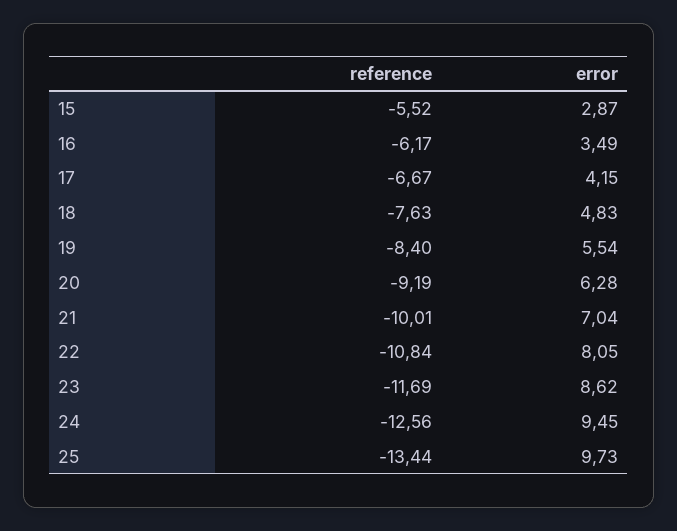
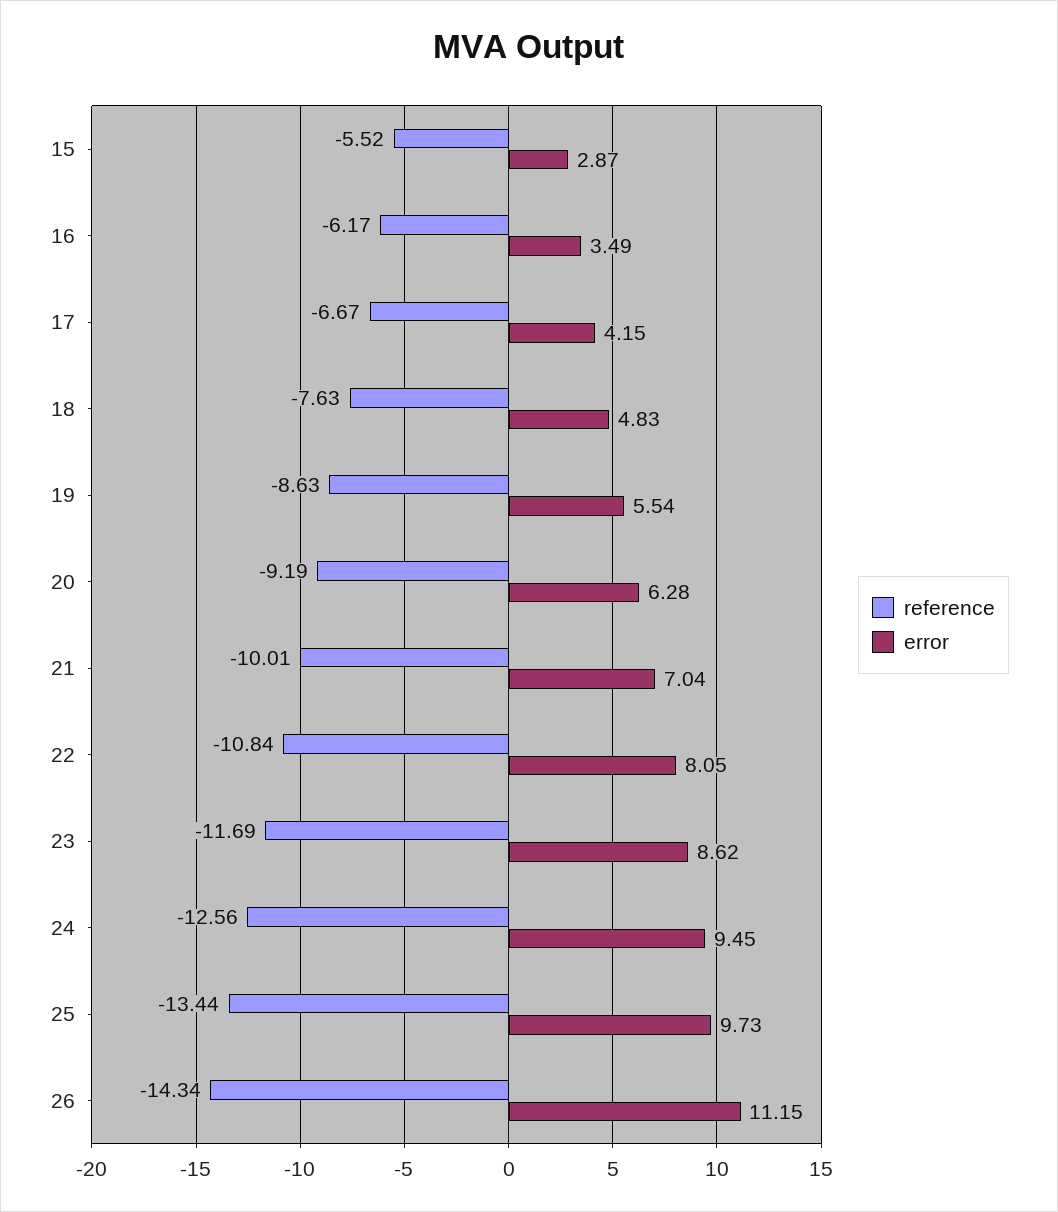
  {
    "reference": {
      "15": -5.52,
      "16": -6.17,
      "17": -6.67,
      "18": -7.63,
-     "19": -8.4,
+     "19": -8.63,
      "20": -9.19,
      "21": -10.01,
      "22": -10.84,
      "23": -11.69,
      "24": -12.56,
-     "25": -13.44
+     "25": -13.44,
+     "26": -14.34
    },
    "error": {
      "15": 2.87,
      "16": 3.49,
      "17": 4.15,
      "18": 4.83,
      "19": 5.54,
      "20": 6.28,
      "21": 7.04,
      "22": 8.05,
      "23": 8.62,
      "24": 9.45,
-     "25": 9.73
+     "25": 9.73,
+     "26": 11.15
    }
  }

